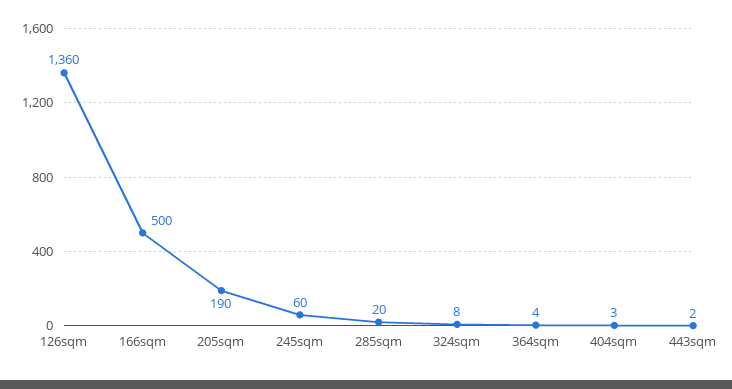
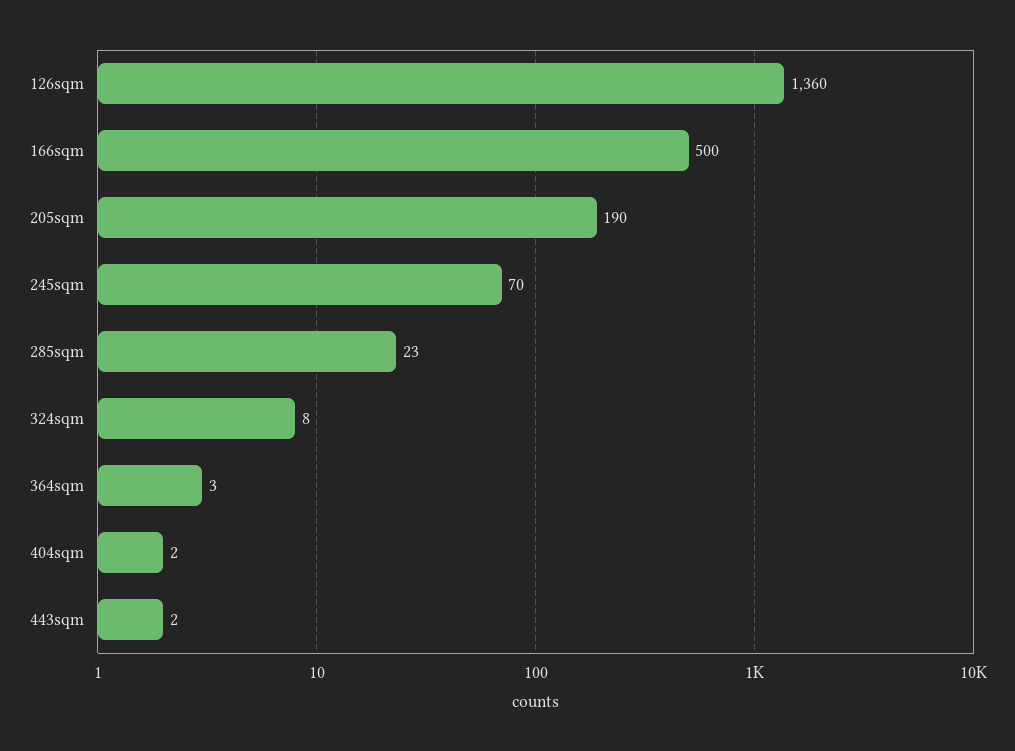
  {
    "126sqm": 1360,
    "166sqm": 500,
    "205sqm": 190,
-   "245sqm": 60,
+   "245sqm": 70,
-   "285sqm": 20,
+   "285sqm": 23,
    "324sqm": 8,
-   "364sqm": 4,
+   "364sqm": 3,
-   "404sqm": 3,
+   "404sqm": 2,
    "443sqm": 2
  }

